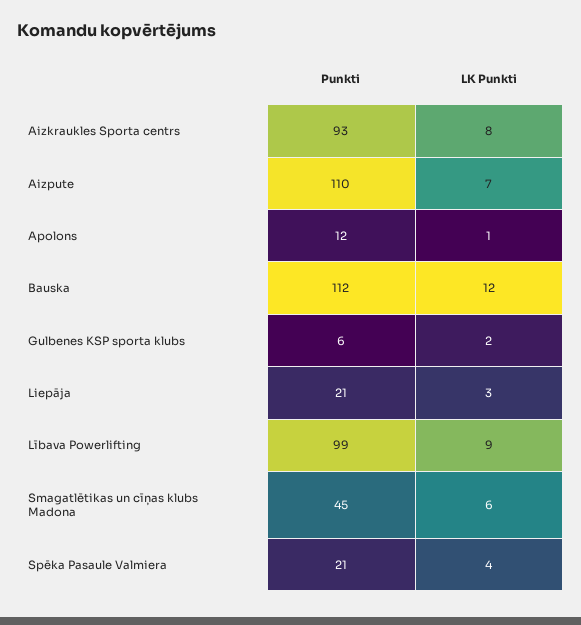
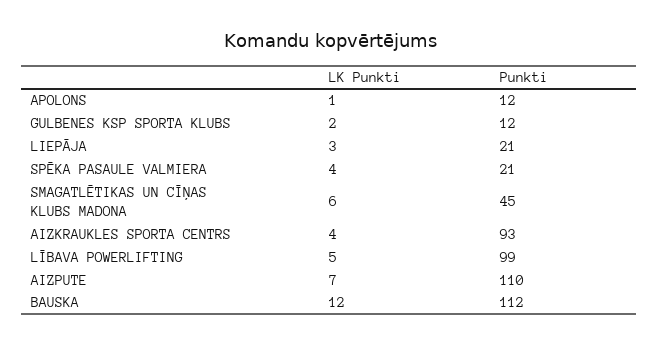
  {
    "Punkti": {
      "Aizkraukles Sporta centrs": 93,
      "Aizpute": 110,
      "Apolons": 12,
      "Bauska": 112,
-     "Gulbenes KSP sporta klubs": 6,
+     "Gulbenes KSP sporta klubs": 12,
      "Liepāja": 21,
      "Lībava Powerlifting": 99,
      "Smagatlētikas un cīņas klubs Madona": 45,
      "Spēka Pasaule Valmiera": 21
    },
    "LK Punkti": {
-     "Aizkraukles Sporta centrs": 8,
+     "Aizkraukles Sporta centrs": 4,
      "Aizpute": 7,
      "Apolons": 1,
      "Bauska": 12,
      "Gulbenes KSP sporta klubs": 2,
      "Liepāja": 3,
-     "Lībava Powerlifting": 9,
+     "Lībava Powerlifting": 5,
      "Smagatlētikas un cīņas klubs Madona": 6,
      "Spēka Pasaule Valmiera": 4
    }
  }

